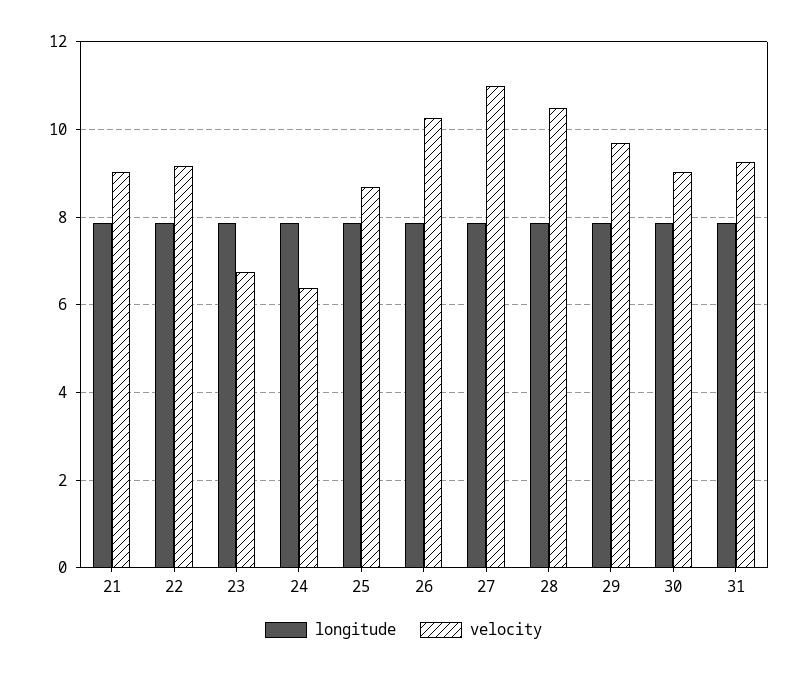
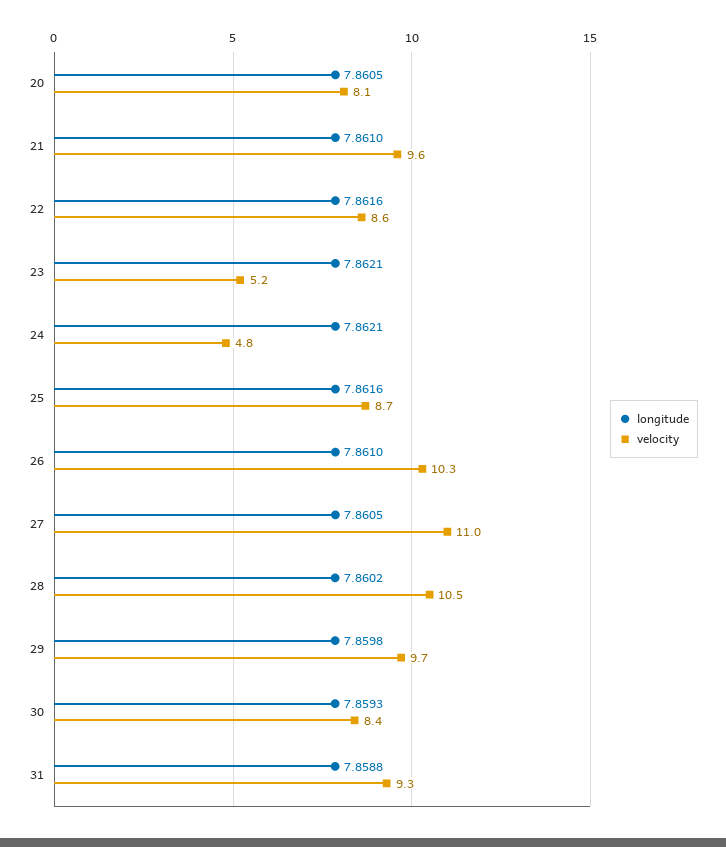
  {
    "longitude": {
      "21": 7.861,
      "22": 7.8616,
      "23": 7.8621,
      "24": 7.8621,
      "25": 7.8616,
      "26": 7.861,
      "27": 7.8605,
      "28": 7.8602,
      "29": 7.8598,
      "30": 7.8593,
-     "31": 7.8588
+     "31": 7.8588,
+     "20": 7.8605
    },
    "velocity": {
-     "21": 9,
+     "21": 9.6,
-     "22": 9.2,
+     "22": 8.6,
-     "23": 6.8,
+     "23": 5.2,
-     "24": 6.4,
+     "24": 4.8,
      "25": 8.7,
      "26": 10.3,
      "27": 11,
      "28": 10.5,
      "29": 9.7,
-     "30": 9,
+     "30": 8.4,
-     "31": 9.3
+     "31": 9.3,
+     "20": 8.1
    }
  }

